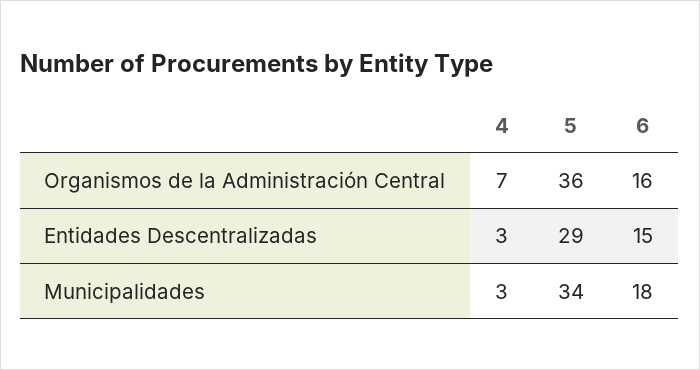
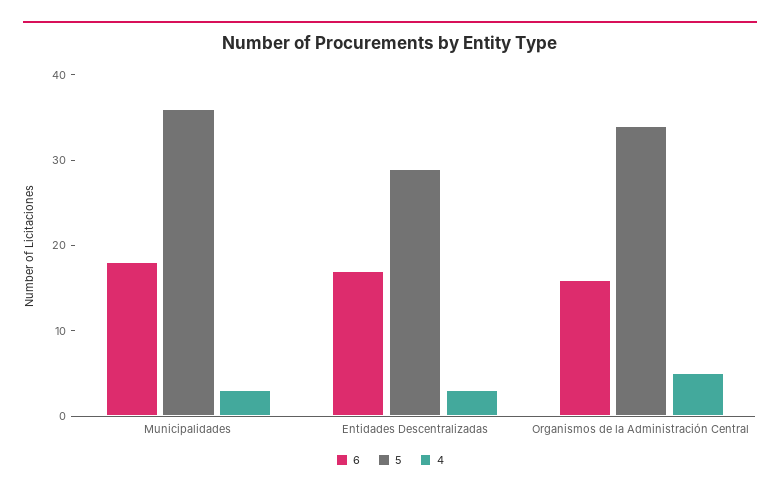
  {
    "4": {
-     "Organismos de la Administración Central": 7,
+     "Organismos de la Administración Central": 5,
      "Entidades Descentralizadas": 3,
      "Municipalidades": 3
    },
    "5": {
-     "Organismos de la Administración Central": 36,
+     "Organismos de la Administración Central": 34,
      "Entidades Descentralizadas": 29,
-     "Municipalidades": 34
+     "Municipalidades": 36
    },
    "6": {
      "Organismos de la Administración Central": 16,
-     "Entidades Descentralizadas": 15,
+     "Entidades Descentralizadas": 17,
      "Municipalidades": 18
    }
  }

